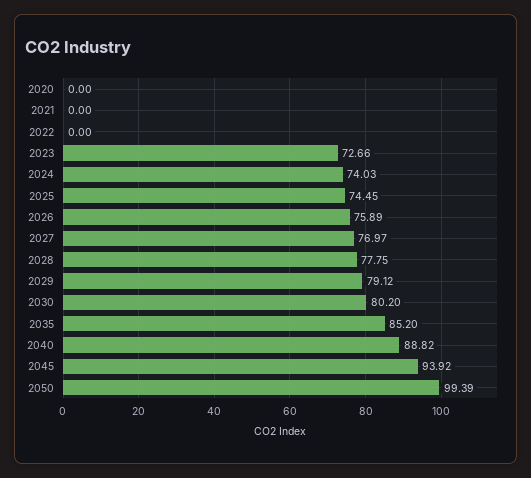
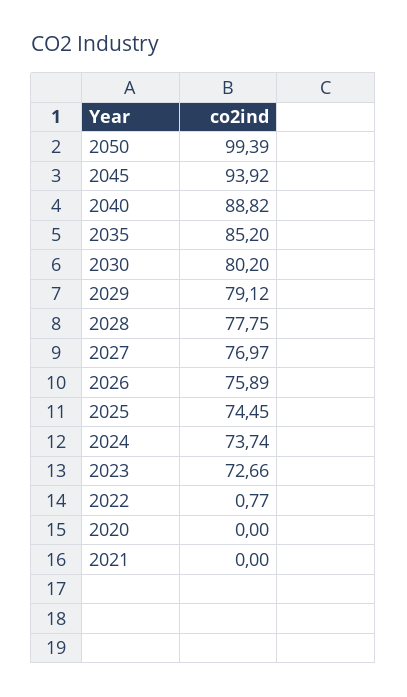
  {
    "2020": 0,
    "2021": 0,
-   "2022": 0,
+   "2022": 0.77,
    "2023": 72.66,
-   "2024": 74.03,
+   "2024": 73.74,
    "2025": 74.45,
    "2026": 75.89,
    "2027": 76.97,
    "2028": 77.75,
    "2029": 79.12,
    "2030": 80.2,
    "2035": 85.2,
    "2040": 88.82,
    "2045": 93.92,
    "2050": 99.39
  }

